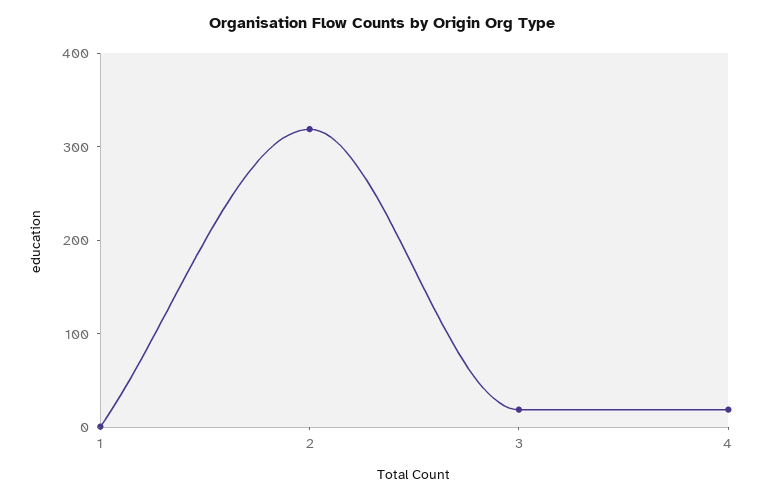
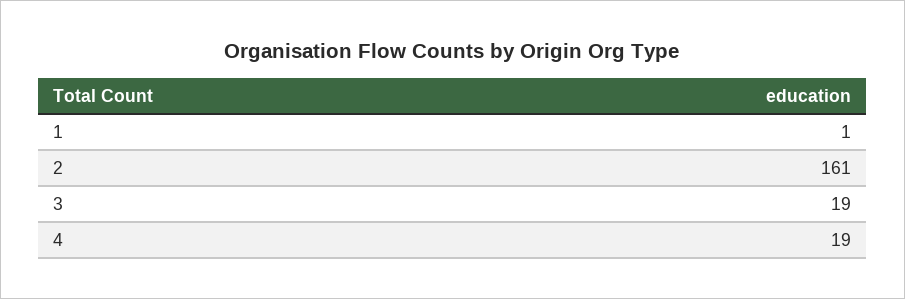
  {
    "1": 1,
-   "2": 320,
+   "2": 161,
    "3": 19,
    "4": 19
  }

